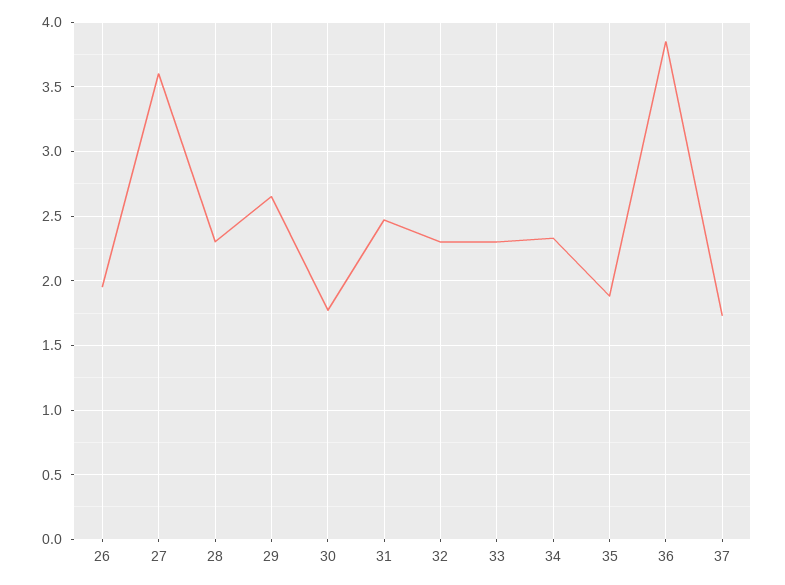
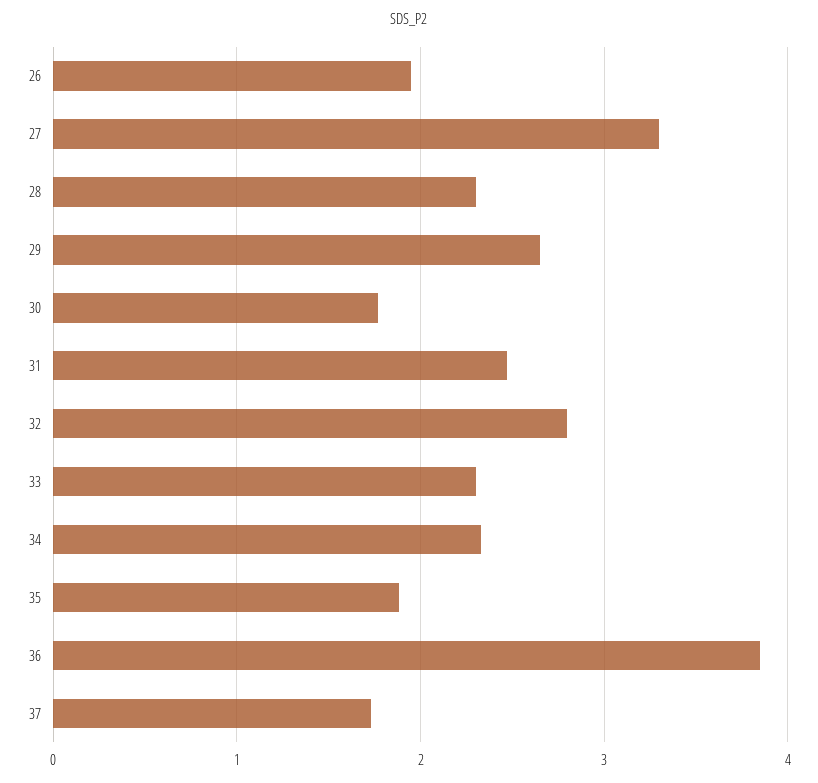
  {
    "26": 1.95,
-   "27": 3.6,
+   "27": 3.3,
    "28": 2.3,
    "29": 2.65,
    "30": 1.75,
    "31": 2.45,
-   "32": 2.3,
+   "32": 2.8,
    "33": 2.3,
    "34": 2.35,
    "35": 1.9,
    "36": 3.85,
    "37": 1.75
  }

